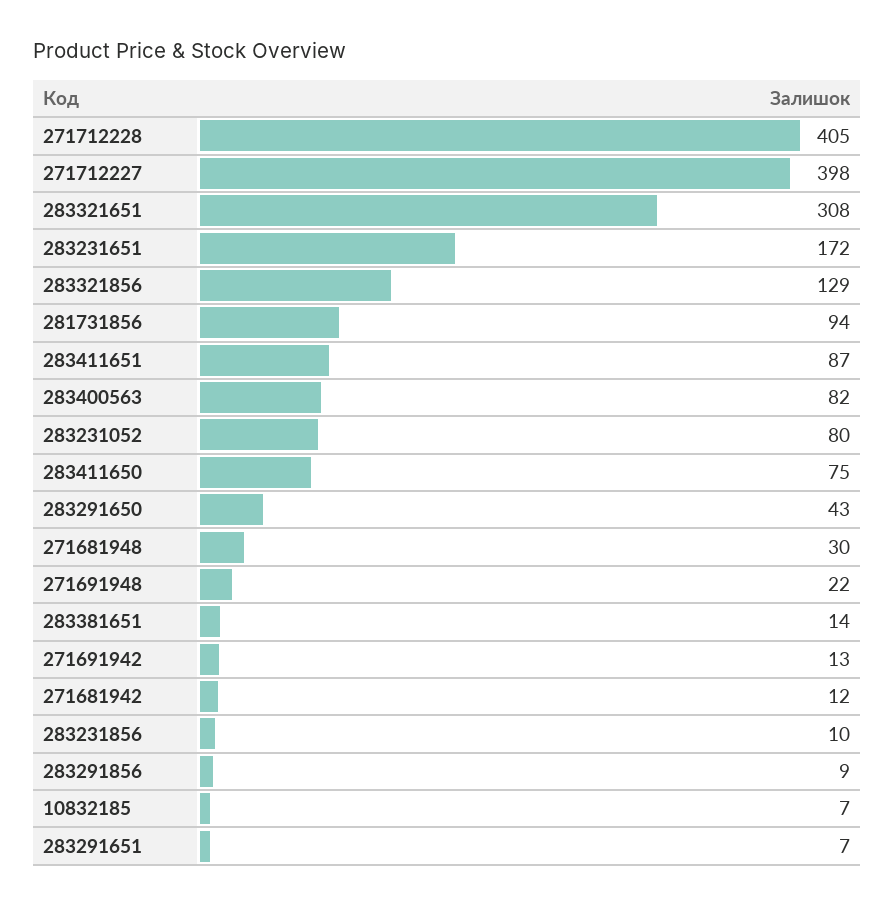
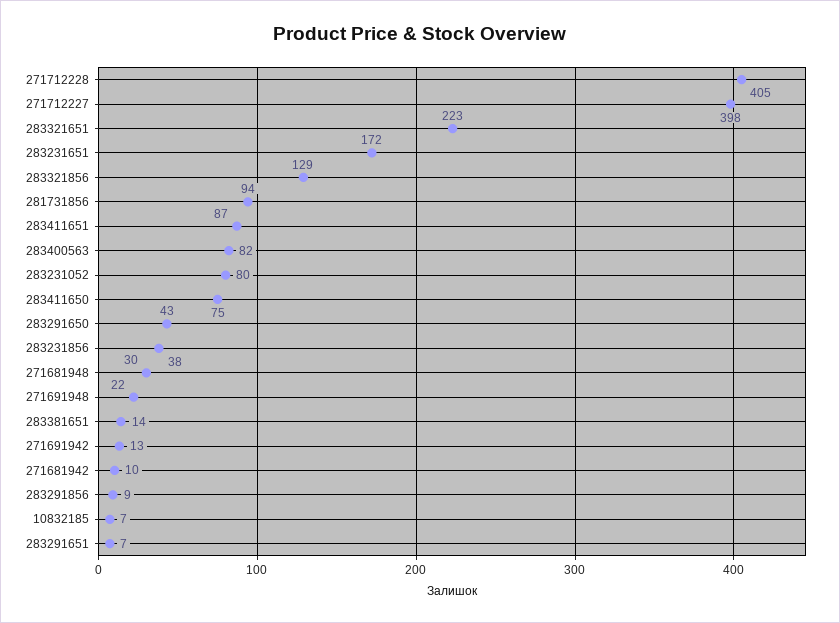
  {
    "271712228": 405,
    "271712227": 398,
-   "283321651": 308,
+   "283321651": 223,
    "283231651": 172,
    "283321856": 129,
    "281731856": 94,
    "283411651": 87,
    "283400563": 82,
    "283231052": 80,
    "283411650": 75,
    "283291650": 43,
    "271681948": 30,
    "271691948": 22,
    "283381651": 14,
    "271691942": 13,
-   "271681942": 12,
+   "271681942": 10,
-   "283231856": 10,
+   "283231856": 38,
    "283291856": 9,
    "10832185": 7,
    "283291651": 7
  }

